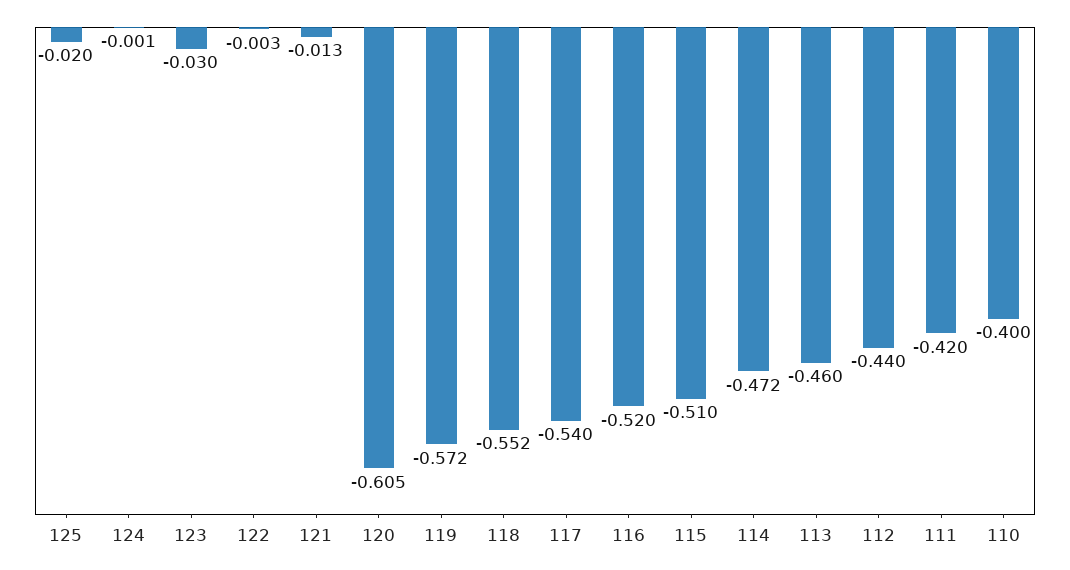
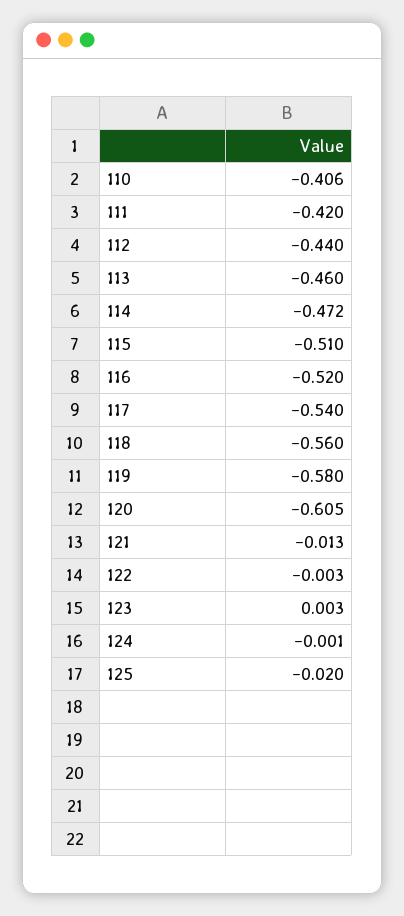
  {
    "125": -0.02,
    "124": -0.001,
-   "123": -0.03,
+   "123": 0.003,
    "122": -0.003,
    "121": -0.013,
    "120": -0.605,
-   "119": -0.572,
+   "119": -0.58,
-   "118": -0.552,
+   "118": -0.56,
    "117": -0.54,
    "116": -0.52,
    "115": -0.51,
    "114": -0.472,
    "113": -0.46,
    "112": -0.44,
    "111": -0.42,
-   "110": -0.4
+   "110": -0.406
  }

